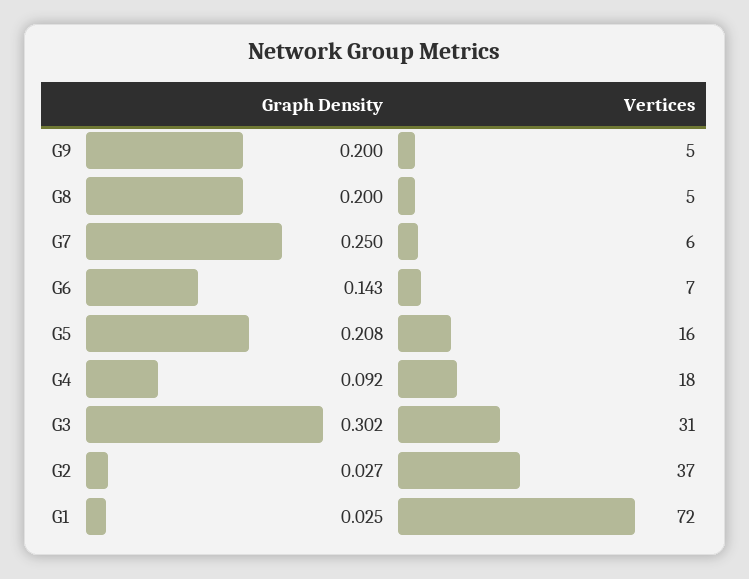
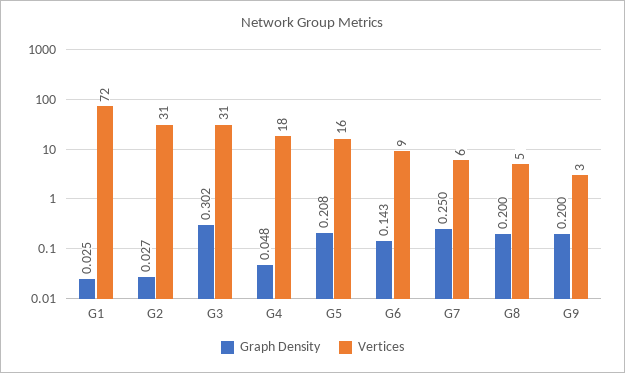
  {
    "Graph Density": {
      "G9": 0.2,
      "G8": 0.2,
      "G7": 0.25,
      "G6": 0.143,
      "G5": 0.208,
-     "G4": 0.092,
+     "G4": 0.048,
      "G3": 0.302,
      "G2": 0.027,
      "G1": 0.025
    },
    "Vertices": {
-     "G9": 5,
+     "G9": 3,
      "G8": 5,
      "G7": 6,
-     "G6": 7,
+     "G6": 9,
      "G5": 16,
      "G4": 18,
      "G3": 31,
-     "G2": 37,
+     "G2": 31,
      "G1": 72
    }
  }

